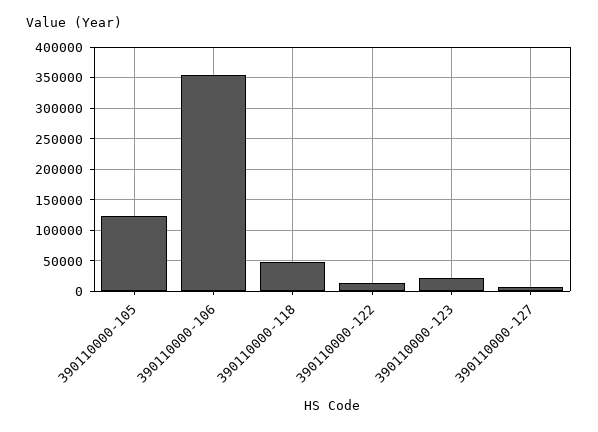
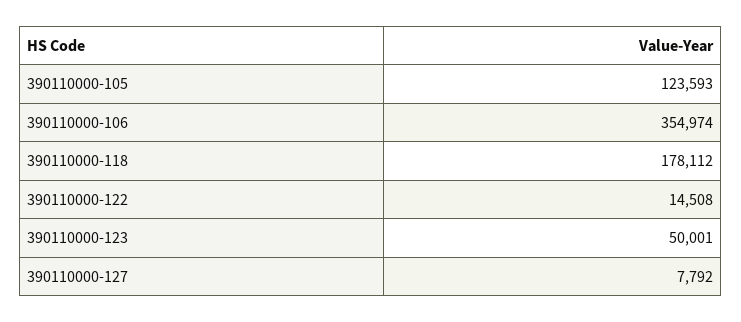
  {
    "390110000-105": 123593,
    "390110000-106": 354974,
-   "390110000-118": 50000,
+   "390110000-118": 178112,
    "390110000-122": 14508,
-   "390110000-123": 20000,
+   "390110000-123": 50001,
    "390110000-127": 7792
  }

